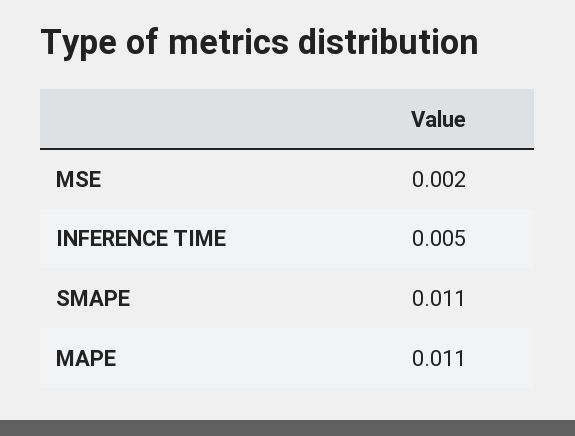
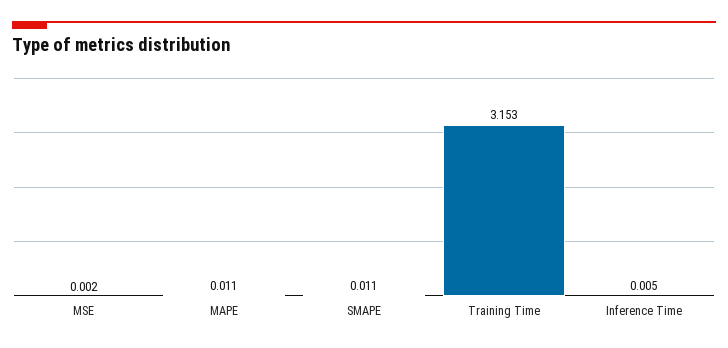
  {
    "MSE": 0.002,
    "INFERENCE TIME": 0.005,
    "SMAPE": 0.011,
-   "MAPE": 0.011
+   "MAPE": 0.011,
+   "Training Time": 3.153
  }

